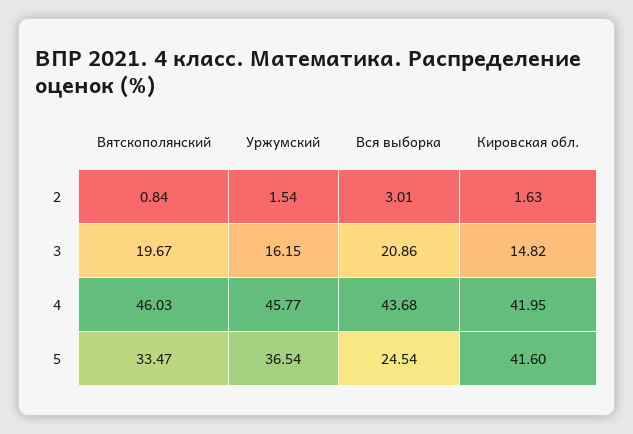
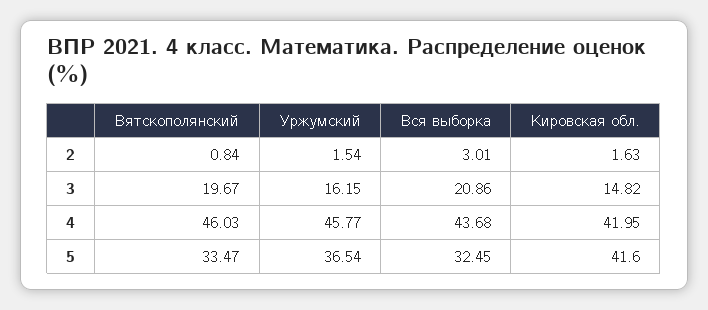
  {
    "Вятскополянский": {
      "2": 0.84,
      "3": 19.67,
      "4": 46.03,
      "5": 33.47
    },
    "Уржумский": {
      "2": 1.54,
      "3": 16.15,
      "4": 45.77,
      "5": 36.54
    },
    "Вся выборка": {
      "2": 3.01,
      "3": 20.86,
      "4": 43.68,
-     "5": 24.54
+     "5": 32.45
    },
    "Кировская обл.": {
      "2": 1.63,
      "3": 14.82,
      "4": 41.95,
      "5": 41.6
    }
  }

